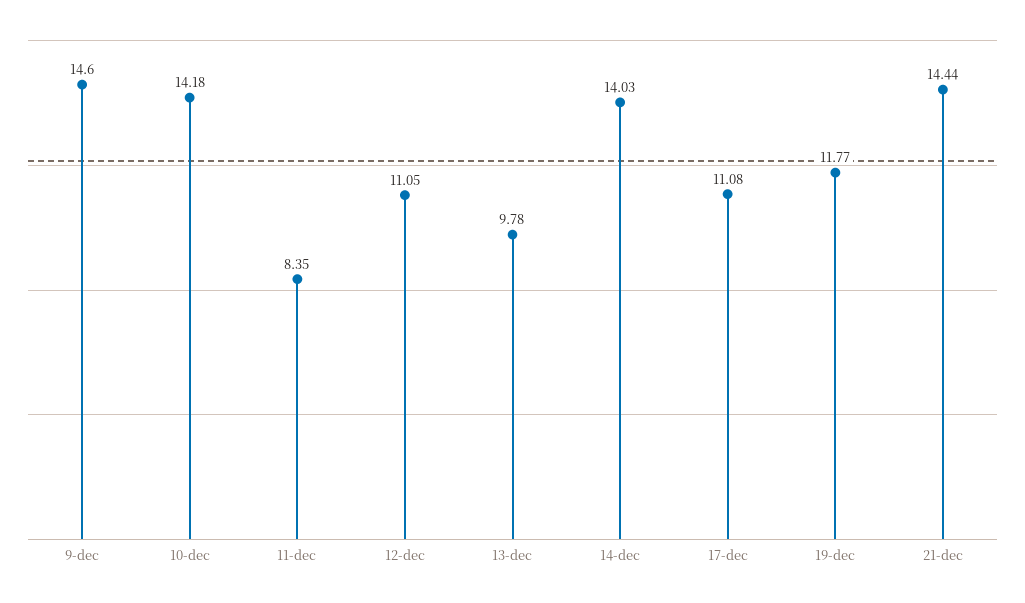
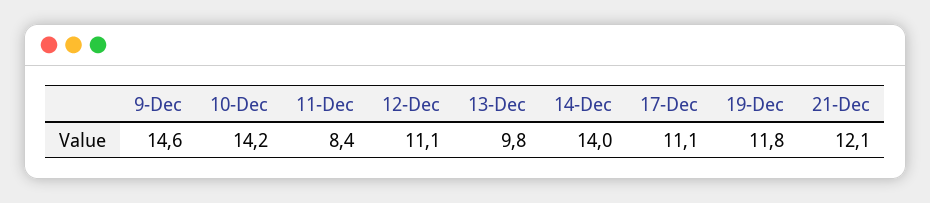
  {
    "9-dec": 14.6,
    "10-dec": 14.18,
    "11-dec": 8.35,
    "12-dec": 11.05,
    "13-dec": 9.78,
    "14-dec": 14.03,
    "17-dec": 11.08,
    "19-dec": 11.77,
-   "21-dec": 14.44
+   "21-dec": 12.1
  }

